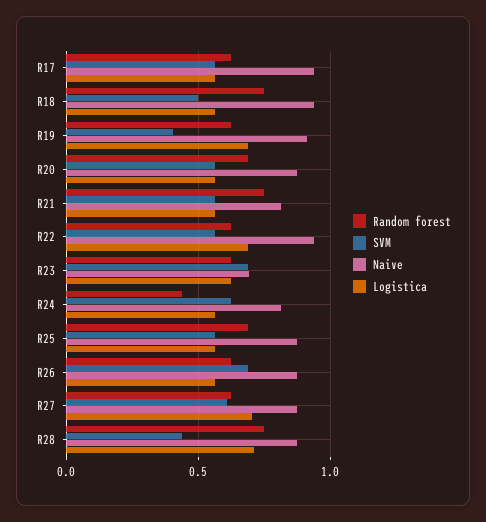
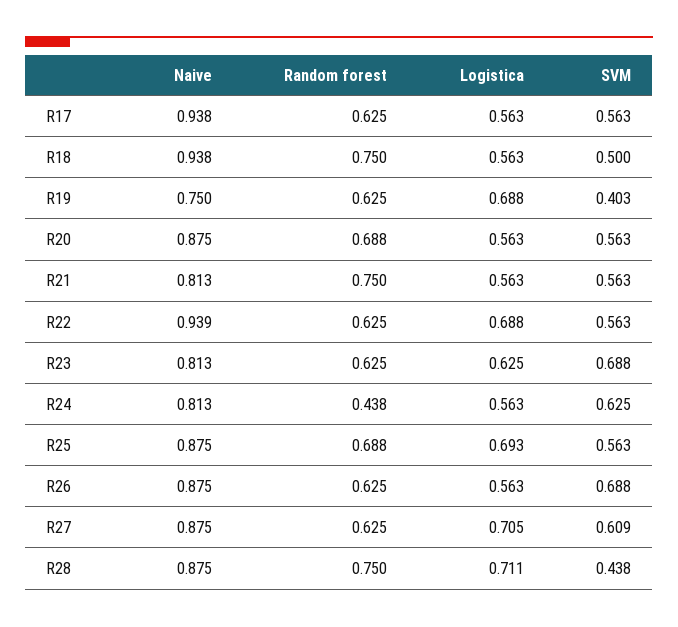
  {
    "Random forest": {
      "R17": 0.625,
      "R18": 0.75,
      "R19": 0.625,
      "R20": 0.688,
      "R21": 0.75,
      "R22": 0.625,
      "R23": 0.625,
      "R24": 0.438,
      "R25": 0.688,
      "R26": 0.625,
      "R27": 0.625,
      "R28": 0.75
    },
    "SVM": {
      "R17": 0.563,
      "R18": 0.5,
      "R19": 0.403,
      "R20": 0.563,
      "R21": 0.563,
      "R22": 0.563,
      "R23": 0.688,
      "R24": 0.625,
      "R25": 0.563,
      "R26": 0.688,
      "R27": 0.609,
      "R28": 0.438
    },
    "Naive": {
      "R17": 0.938,
      "R18": 0.938,
-     "R19": 0.9,
+     "R19": 0.75,
      "R20": 0.875,
      "R21": 0.813,
      "R22": 0.939,
-     "R23": 0.7,
+     "R23": 0.813,
      "R24": 0.813,
      "R25": 0.875,
      "R26": 0.875,
      "R27": 0.875,
      "R28": 0.875
    },
    "Logistica": {
      "R17": 0.563,
      "R18": 0.563,
      "R19": 0.688,
      "R20": 0.563,
      "R21": 0.563,
      "R22": 0.688,
      "R23": 0.625,
      "R24": 0.563,
-     "R25": 0.55,
+     "R25": 0.693,
      "R26": 0.563,
      "R27": 0.705,
      "R28": 0.711
    }
  }

